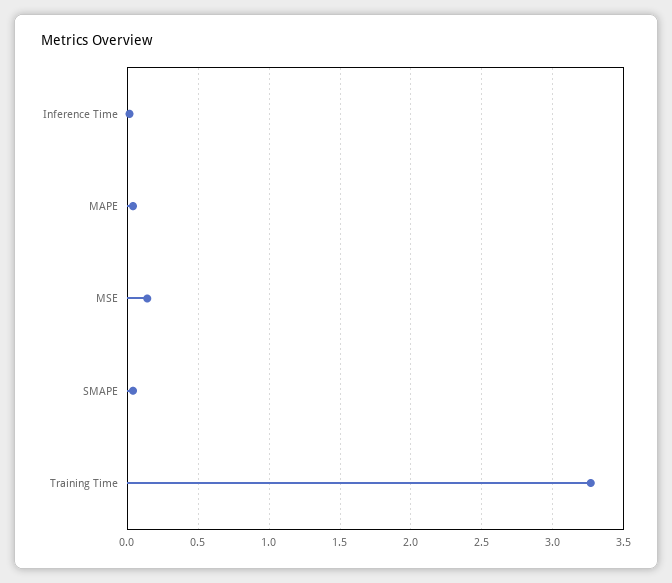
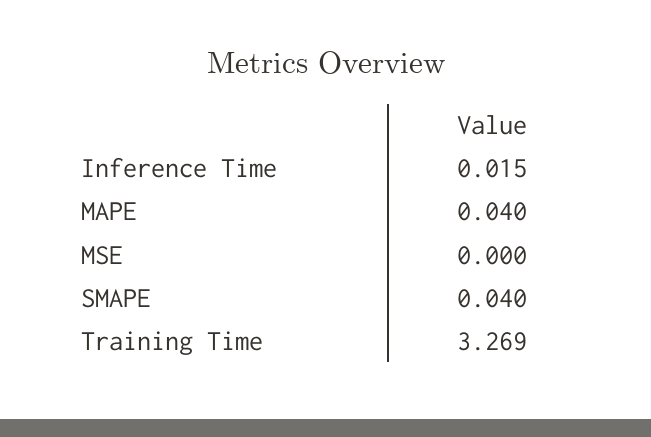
  {
    "Inference Time": 0.015,
    "MAPE": 0.04,
-   "MSE": 0.15,
+   "MSE": 0,
    "SMAPE": 0.04,
    "Training Time": 3.269
  }

